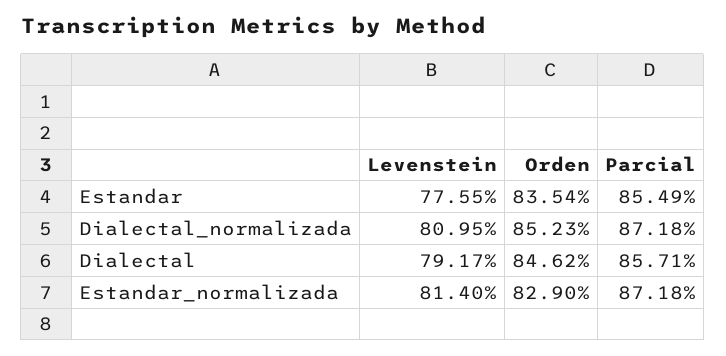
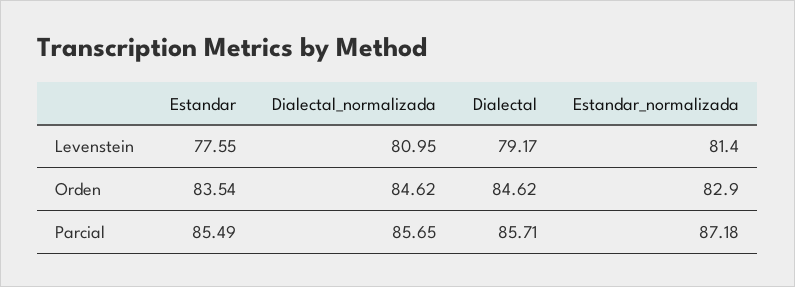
  {
    "Levenstein": {
      "Estandar": 77.55,
      "Dialectal_normalizada": 80.95,
      "Dialectal": 79.17,
      "Estandar_normalizada": 81.4
    },
    "Orden": {
      "Estandar": 83.54,
-     "Dialectal_normalizada": 85.23,
+     "Dialectal_normalizada": 84.62,
      "Dialectal": 84.62,
      "Estandar_normalizada": 82.9
    },
    "Parcial": {
      "Estandar": 85.49,
-     "Dialectal_normalizada": 87.18,
+     "Dialectal_normalizada": 85.65,
      "Dialectal": 85.71,
      "Estandar_normalizada": 87.18
    }
  }

